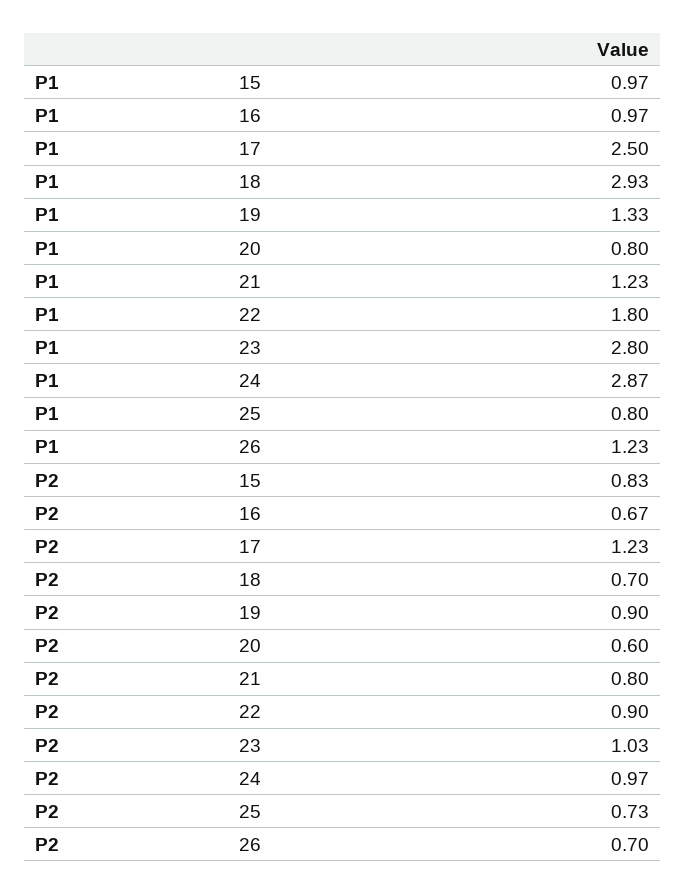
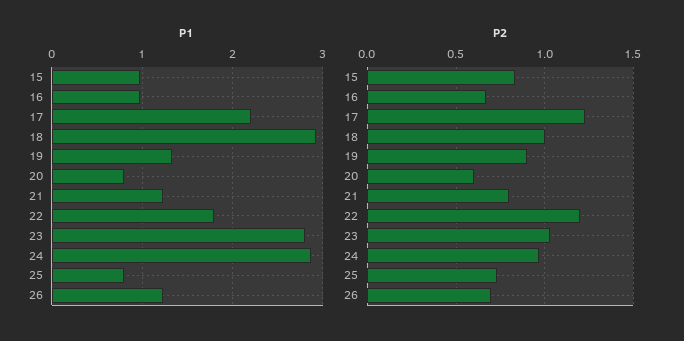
  {
    "P1": {
      "15": 0.97,
      "16": 0.97,
-     "17": 2.5,
+     "17": 2.2,
      "18": 2.93,
      "19": 1.33,
      "20": 0.8,
      "21": 1.23,
      "22": 1.8,
      "23": 2.8,
      "24": 2.87,
      "25": 0.8,
      "26": 1.23
    },
    "P2": {
      "15": 0.83,
      "16": 0.67,
      "17": 1.23,
-     "18": 0.7,
+     "18": 1,
      "19": 0.9,
      "20": 0.6,
      "21": 0.8,
-     "22": 0.9,
+     "22": 1.2,
      "23": 1.03,
      "24": 0.97,
      "25": 0.73,
      "26": 0.7
    }
  }

